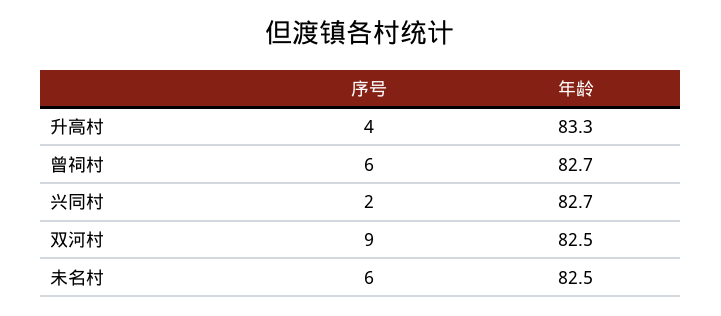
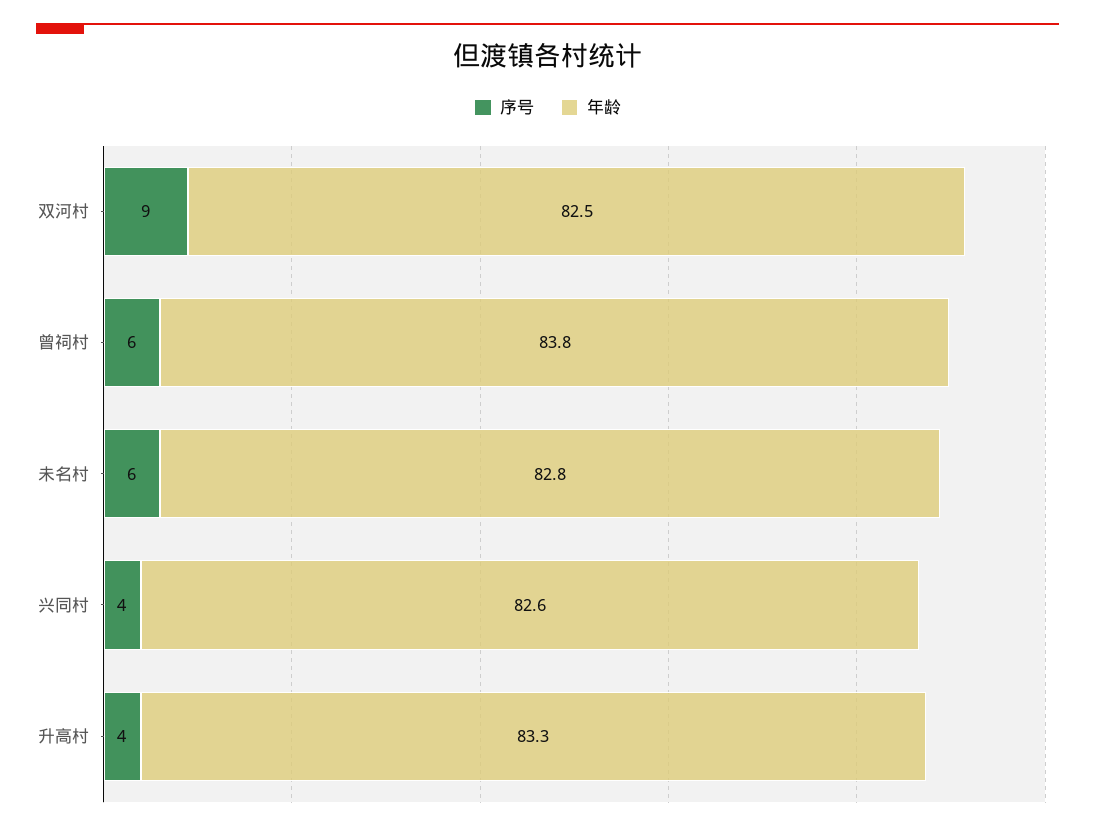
  {
    "序号": {
      "升高村": 4,
      "曾祠村": 6,
-     "兴同村": 2,
+     "兴同村": 4,
      "双河村": 9,
      "未名村": 6
    },
    "年龄": {
      "升高村": 83.3,
-     "曾祠村": 82.7,
+     "曾祠村": 83.8,
-     "兴同村": 82.7,
+     "兴同村": 82.6,
      "双河村": 82.5,
-     "未名村": 82.5
+     "未名村": 82.8
    }
  }

